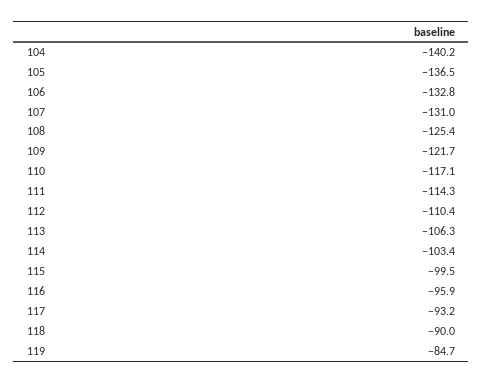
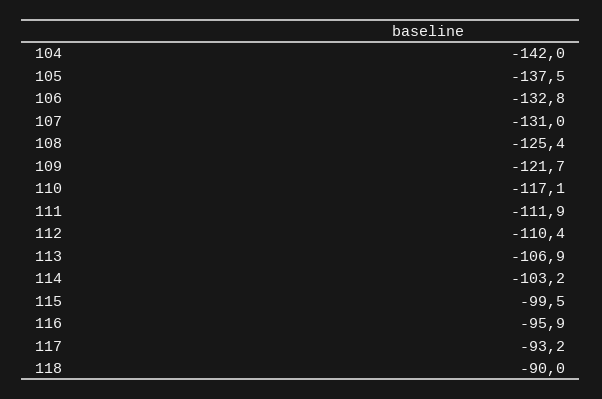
  {
-   "104": -140.2,
+   "104": -142,
-   "105": -136.5,
+   "105": -137.5,
    "106": -132.8,
    "107": -131,
    "108": -125.4,
    "109": -121.7,
    "110": -117.1,
-   "111": -114.3,
+   "111": -111.9,
    "112": -110.4,
-   "113": -106.3,
+   "113": -106.9,
-   "114": -103.4,
+   "114": -103.2,
    "115": -99.5,
    "116": -95.9,
    "117": -93.2,
-   "118": -90,
+   "118": -90
-   "119": -84.7
  }

